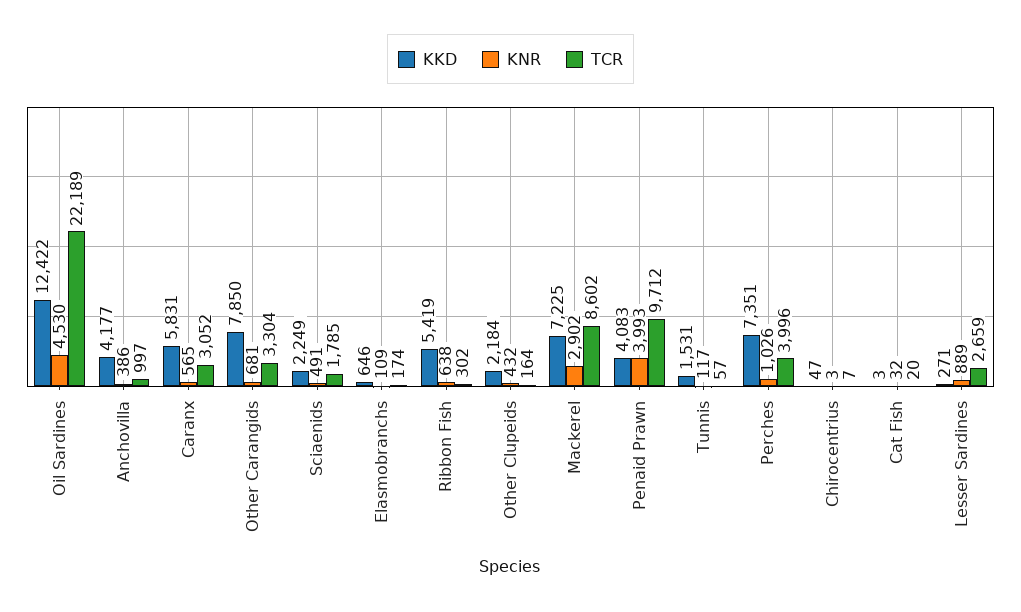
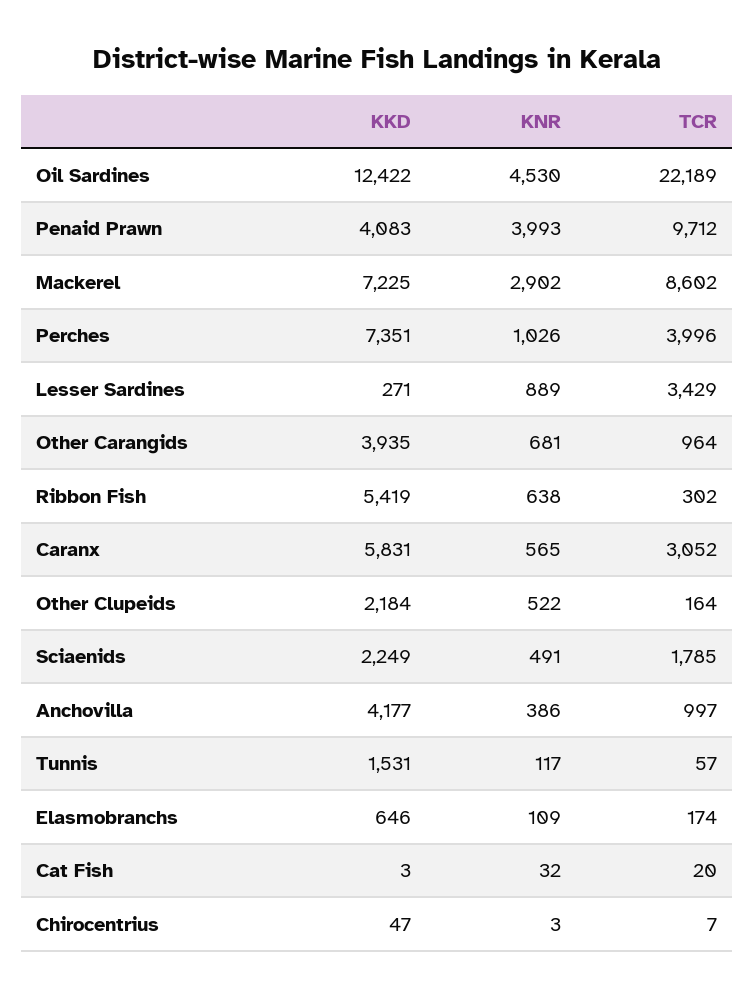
  {
    "KKD": {
      "Oil Sardines": 12422,
      "Anchovilla": 4177,
      "Caranx": 5831,
-     "Other Carangids": 7850,
+     "Other Carangids": 3935,
      "Sciaenids": 2249,
      "Elasmobranchs": 646,
      "Ribbon Fish": 5419,
      "Other Clupeids": 2184,
      "Mackerel": 7225,
      "Penaid Prawn": 4083,
      "Tunnis": 1531,
      "Perches": 7351,
      "Chirocentrius": 47,
      "Cat Fish": 3,
      "Lesser Sardines": 271
    },
    "KNR": {
      "Oil Sardines": 4530,
      "Anchovilla": 386,
      "Caranx": 565,
      "Other Carangids": 681,
      "Sciaenids": 491,
      "Elasmobranchs": 109,
      "Ribbon Fish": 638,
-     "Other Clupeids": 432,
+     "Other Clupeids": 522,
      "Mackerel": 2902,
      "Penaid Prawn": 3993,
      "Tunnis": 117,
      "Perches": 1026,
      "Chirocentrius": 3,
      "Cat Fish": 32,
      "Lesser Sardines": 889
    },
    "TCR": {
      "Oil Sardines": 22189,
      "Anchovilla": 997,
      "Caranx": 3052,
-     "Other Carangids": 3304,
+     "Other Carangids": 964,
      "Sciaenids": 1785,
      "Elasmobranchs": 174,
      "Ribbon Fish": 302,
      "Other Clupeids": 164,
      "Mackerel": 8602,
      "Penaid Prawn": 9712,
      "Tunnis": 57,
      "Perches": 3996,
      "Chirocentrius": 7,
      "Cat Fish": 20,
-     "Lesser Sardines": 2659
+     "Lesser Sardines": 3429
    }
  }

